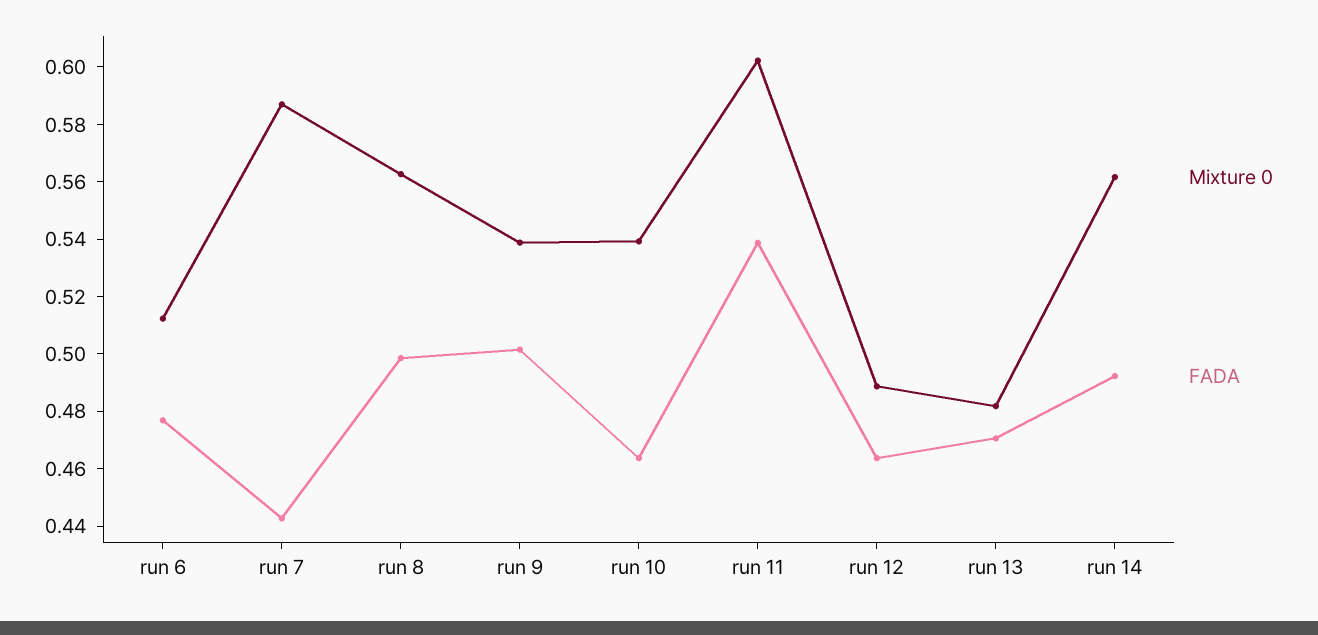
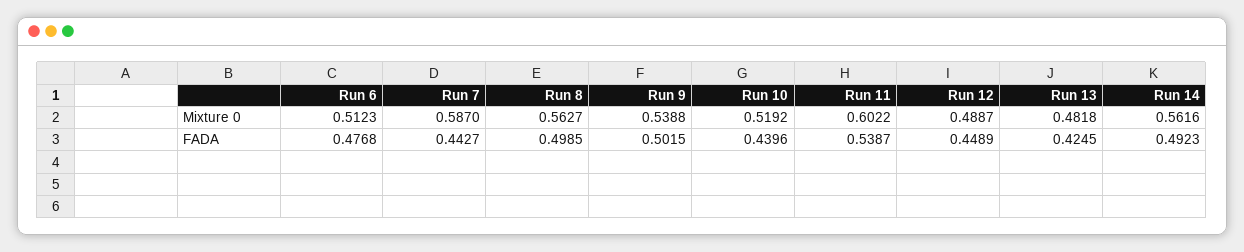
  {
    "Mixture 0": {
      "run 6": 0.5123,
      "run 7": 0.587,
      "run 8": 0.5627,
      "run 9": 0.5388,
-     "run 10": 0.54,
+     "run 10": 0.5192,
      "run 11": 0.6022,
      "run 12": 0.4887,
      "run 13": 0.4818,
      "run 14": 0.5616
    },
    "FADA": {
      "run 6": 0.4768,
      "run 7": 0.4427,
      "run 8": 0.4985,
      "run 9": 0.5015,
-     "run 10": 0.465,
+     "run 10": 0.4396,
      "run 11": 0.5387,
-     "run 12": 0.465,
+     "run 12": 0.4489,
-     "run 13": 0.47,
+     "run 13": 0.4245,
      "run 14": 0.4923
    }
  }

